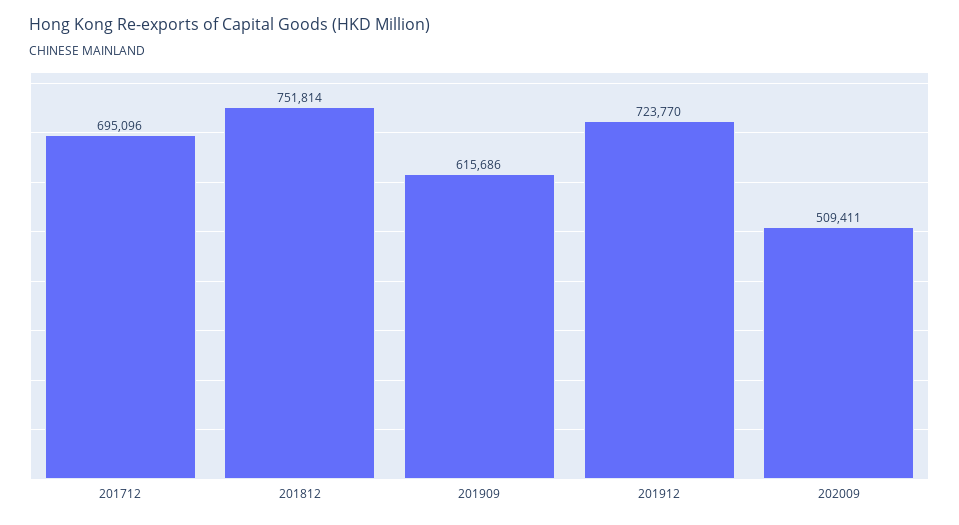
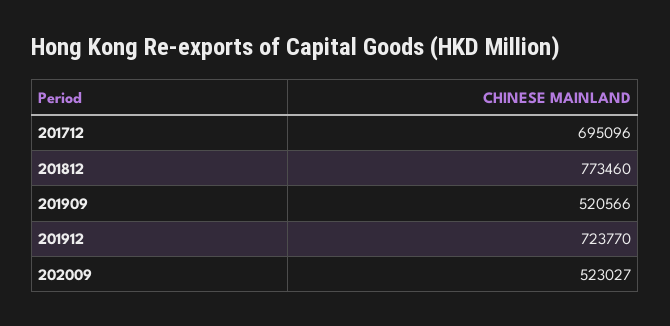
  {
    "201712": 695096,
-   "201812": 751814,
+   "201812": 773460,
-   "201909": 615686,
+   "201909": 520566,
    "201912": 723770,
-   "202009": 509411
+   "202009": 523027
  }

